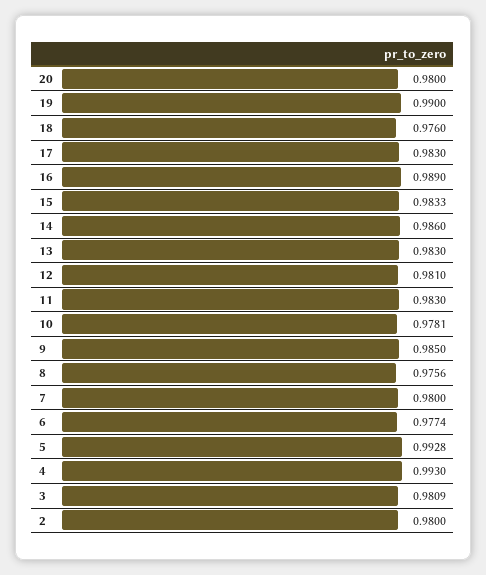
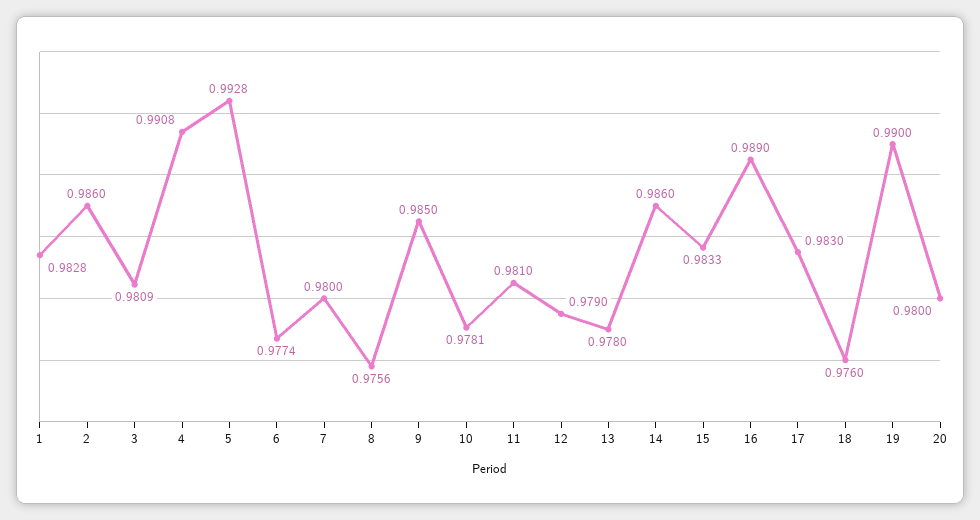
  {
    "20": 0.98,
    "19": 0.99,
    "18": 0.976,
    "17": 0.983,
    "16": 0.989,
    "15": 0.9833,
    "14": 0.986,
-   "13": 0.983,
+   "13": 0.978,
-   "12": 0.981,
+   "12": 0.979,
-   "11": 0.983,
+   "11": 0.981,
    "10": 0.9781,
    "9": 0.985,
    "8": 0.9756,
    "7": 0.98,
    "6": 0.9774,
    "5": 0.9928,
-   "4": 0.993,
+   "4": 0.9908,
    "3": 0.9809,
-   "2": 0.98
+   "2": 0.986,
+   "1": 0.9828
  }

